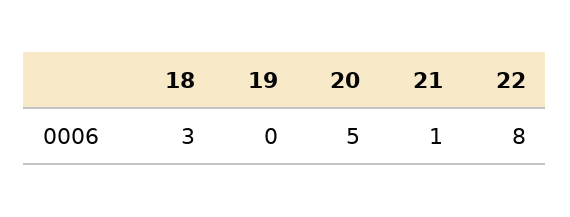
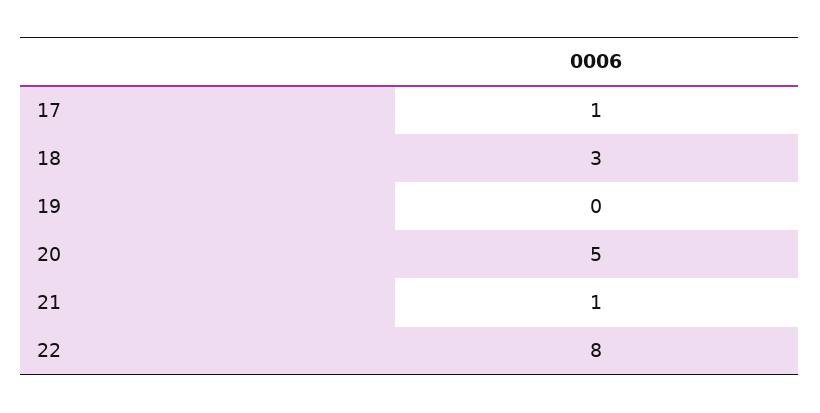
  {
    "18": 3,
    "19": 0,
    "20": 5,
    "21": 1,
-   "22": 8
+   "22": 8,
+   "17": 1
  }

